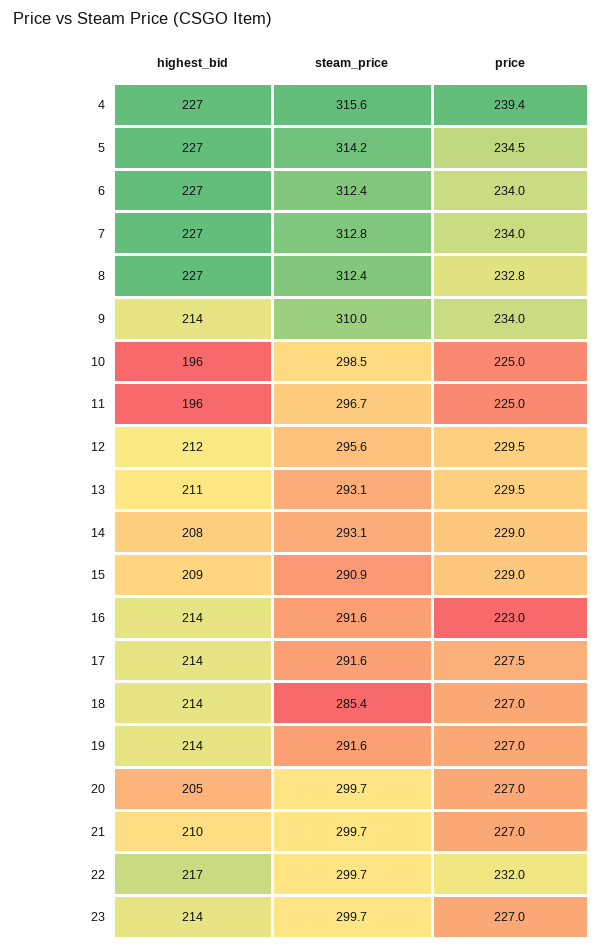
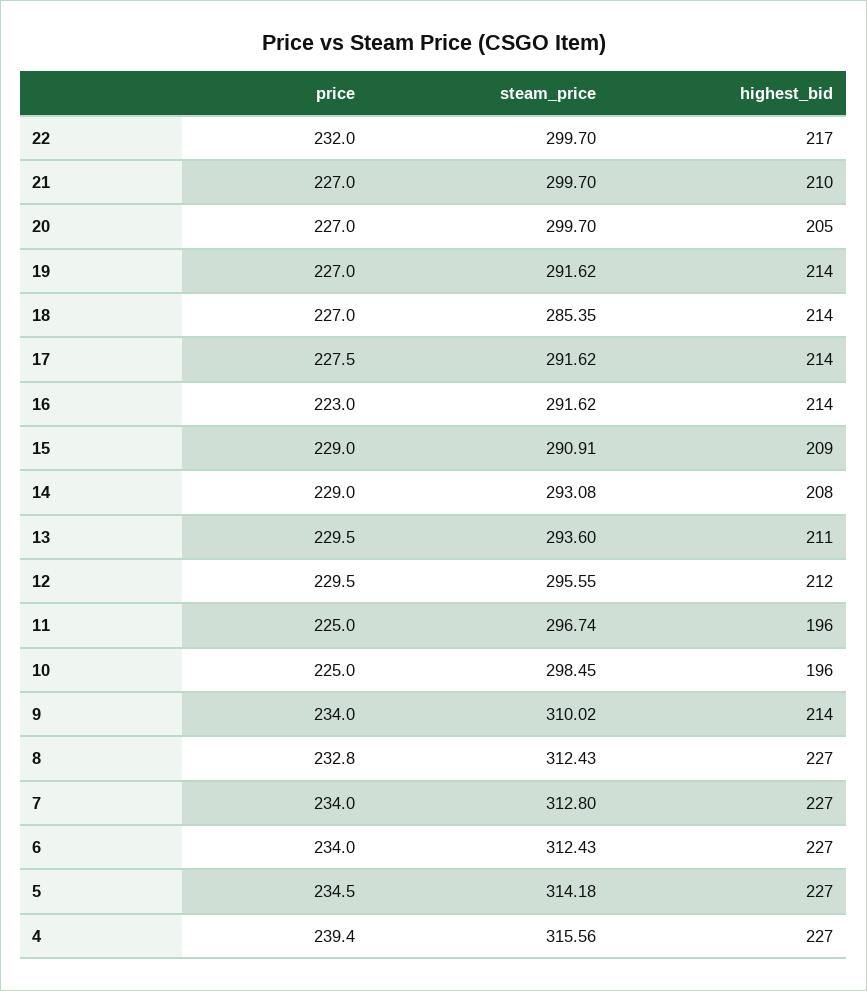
  {
    "highest_bid": {
      "4": 227,
      "5": 227,
      "6": 227,
      "7": 227,
      "8": 227,
      "9": 214,
      "10": 196,
      "11": 196,
      "12": 212,
      "13": 211,
      "14": 208,
      "15": 209,
      "16": 214,
      "17": 214,
      "18": 214,
      "19": 214,
      "20": 205,
      "21": 210,
-     "22": 217,
+     "22": 217
-     "23": 214
    },
    "steam_price": {
      "4": 315.56,
      "5": 314.18,
      "6": 312.43,
      "7": 312.8,
      "8": 312.43,
      "9": 310.02,
      "10": 298.45,
      "11": 296.74,
      "12": 295.55,
-     "13": 293.1,
+     "13": 293.6,
      "14": 293.08,
      "15": 290.91,
      "16": 291.62,
      "17": 291.62,
      "18": 285.35,
      "19": 291.62,
      "20": 299.7,
      "21": 299.7,
-     "22": 299.7,
+     "22": 299.7
-     "23": 299.7
    },
    "price": {
      "4": 239.4,
      "5": 234.5,
      "6": 234,
      "7": 234,
      "8": 232.8,
      "9": 234,
      "10": 225,
      "11": 225,
      "12": 229.5,
      "13": 229.5,
      "14": 229,
      "15": 229,
      "16": 223,
      "17": 227.5,
      "18": 227,
      "19": 227,
      "20": 227,
      "21": 227,
-     "22": 232,
+     "22": 232
-     "23": 227
    }
  }

